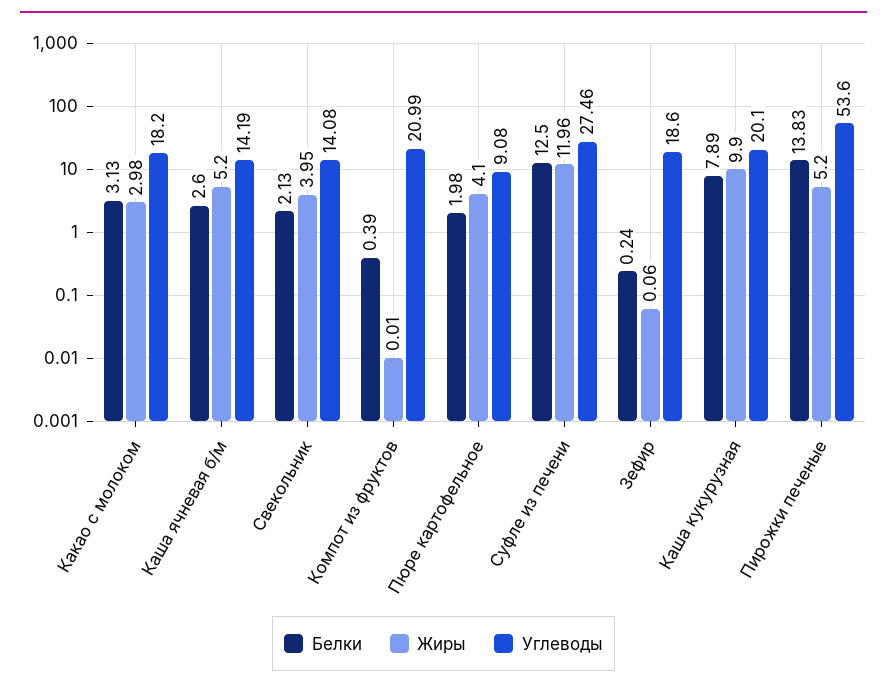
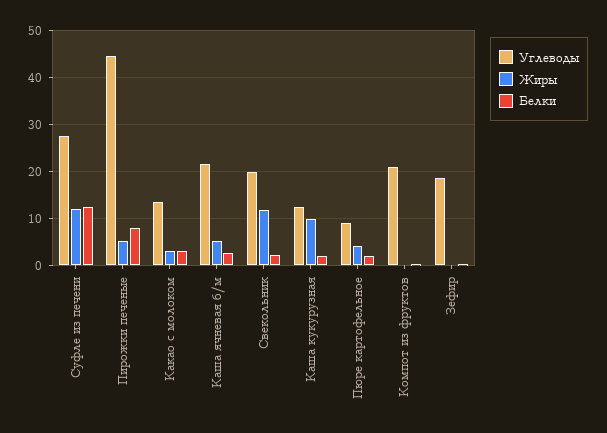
  {
    "Белки": {
      "Какао с молоком": 3.13,
      "Каша ячневая б/м": 2.6,
      "Свекольник": 2.13,
      "Компот из фруктов": 0.39,
      "Пюре картофельное": 1.98,
      "Суфле из печени": 12.5,
      "Зефир": 0.24,
-     "Каша кукурузная": 7.89,
+     "Каша кукурузная": 2,
-     "Пирожки печеные": 13.83
+     "Пирожки печеные": 8
    },
    "Жиры": {
      "Какао с молоком": 2.98,
      "Каша ячневая б/м": 5.2,
-     "Свекольник": 3.95,
+     "Свекольник": 12,
      "Компот из фруктов": 0.01,
      "Пюре картофельное": 4.1,
      "Суфле из печени": 11.96,
      "Зефир": 0.06,
      "Каша кукурузная": 9.9,
      "Пирожки печеные": 5.2
    },
    "Углеводы": {
-     "Какао с молоком": 18.2,
+     "Какао с молоком": 14,
-     "Каша ячневая б/м": 14.19,
+     "Каша ячневая б/м": 22,
-     "Свекольник": 14.08,
+     "Свекольник": 20,
      "Компот из фруктов": 20.99,
      "Пюре картофельное": 9.08,
      "Суфле из печени": 27.46,
      "Зефир": 18.6,
-     "Каша кукурузная": 20.1,
+     "Каша кукурузная": 12,
-     "Пирожки печеные": 53.6
+     "Пирожки печеные": 44
    }
  }

